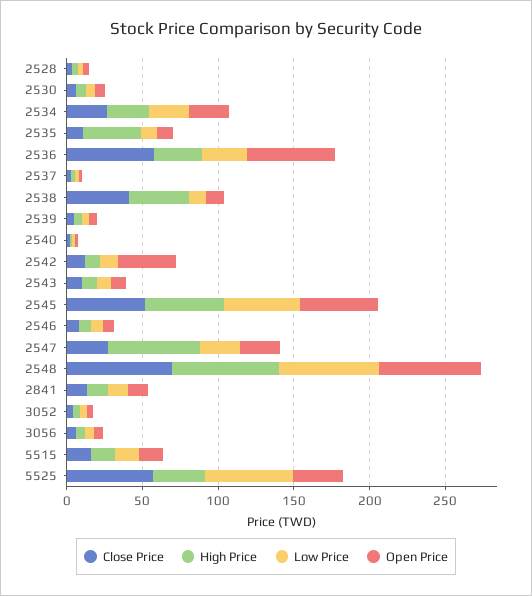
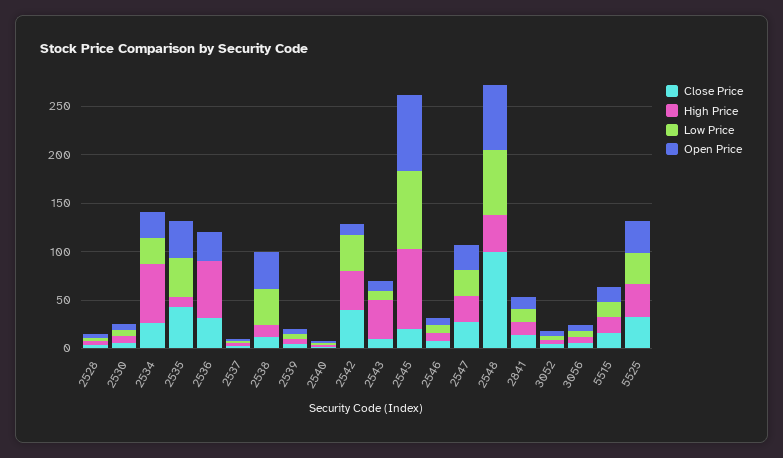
  {
    "Close Price": {
      "2528": 0,
      "2530": 10,
      "2534": 30,
-     "2535": 10,
+     "2535": 40,
-     "2536": 60,
+     "2536": 30,
      "2537": 0,
-     "2538": 40,
+     "2538": 10,
      "2539": 10,
      "2540": 0,
-     "2542": 10,
+     "2542": 40,
      "2543": 10,
-     "2545": 50,
+     "2545": 20,
      "2546": 10,
      "2547": 30,
-     "2548": 70,
+     "2548": 100,
      "2841": 10,
      "3052": 0,
      "3056": 10,
      "5515": 20,
-     "5525": 60
+     "5525": 30
    },
    "High Price": {
      "2528": 0,
      "2530": 10,
-     "2534": 30,
+     "2534": 60,
-     "2535": 40,
+     "2535": 10,
-     "2536": 30,
+     "2536": 60,
      "2537": 0,
-     "2538": 40,
+     "2538": 10,
      "2539": 10,
      "2540": 0,
-     "2542": 10,
+     "2542": 40,
-     "2543": 10,
+     "2543": 40,
-     "2545": 50,
+     "2545": 80,
      "2546": 10,
-     "2547": 60,
+     "2547": 30,
-     "2548": 70,
+     "2548": 40,
      "2841": 10,
      "3052": 0,
      "3056": 10,
      "5515": 20,
      "5525": 30
    },
    "Low Price": {
      "2528": 0,
      "2530": 10,
      "2534": 30,
-     "2535": 10,
+     "2535": 40,
-     "2536": 30,
+     "2536": 0,
      "2537": 0,
-     "2538": 10,
+     "2538": 40,
      "2539": 10,
      "2540": 0,
-     "2542": 10,
+     "2542": 40,
      "2543": 10,
-     "2545": 50,
+     "2545": 80,
      "2546": 10,
      "2547": 30,
      "2548": 70,
      "2841": 10,
      "3052": 0,
      "3056": 10,
      "5515": 20,
-     "5525": 60
+     "5525": 30
    },
    "Open Price": {
      "2528": 0,
      "2530": 10,
      "2534": 30,
-     "2535": 10,
+     "2535": 40,
-     "2536": 60,
+     "2536": 30,
      "2537": 0,
-     "2538": 10,
+     "2538": 40,
      "2539": 10,
      "2540": 0,
-     "2542": 40,
+     "2542": 10,
      "2543": 10,
-     "2545": 50,
+     "2545": 80,
      "2546": 10,
      "2547": 30,
      "2548": 70,
      "2841": 10,
      "3052": 0,
      "3056": 10,
      "5515": 20,
      "5525": 30
    }
  }

